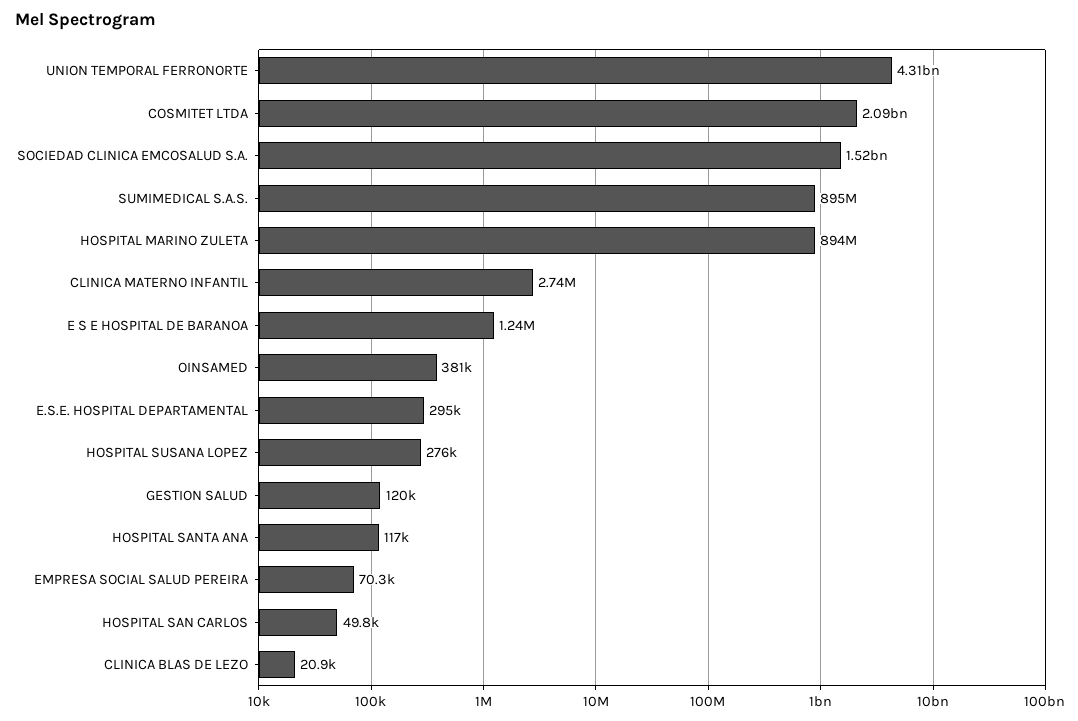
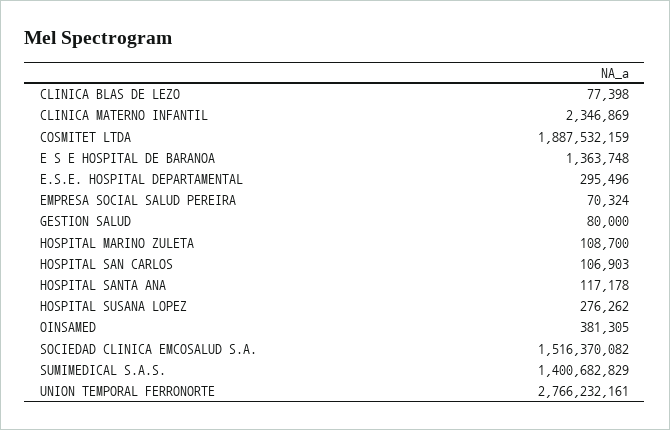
  {
-   "UNION TEMPORAL FERRONORTE": 4310000000,
+   "UNION TEMPORAL FERRONORTE": 2766232161,
-   "COSMITET LTDA": 2090000000,
+   "COSMITET LTDA": 1887532159,
    "SOCIEDAD CLINICA EMCOSALUD S.A.": 1516370082,
-   "SUMIMEDICAL S.A.S.": 895000000,
+   "SUMIMEDICAL S.A.S.": 1400682829,
-   "HOSPITAL MARINO ZULETA": 894000000,
+   "HOSPITAL MARINO ZULETA": 108700,
-   "CLINICA MATERNO INFANTIL": 2740000,
+   "CLINICA MATERNO INFANTIL": 2346869,
-   "E S E HOSPITAL DE BARANOA": 1240000,
+   "E S E HOSPITAL DE BARANOA": 1363748,
    "OINSAMED": 381305,
    "E.S.E. HOSPITAL DEPARTAMENTAL": 295496,
    "HOSPITAL SUSANA LOPEZ": 276262,
-   "GESTION SALUD": 120000,
+   "GESTION SALUD": 80000,
    "HOSPITAL SANTA ANA": 117178,
    "EMPRESA SOCIAL SALUD PEREIRA": 70324,
-   "HOSPITAL SAN CARLOS": 49800,
+   "HOSPITAL SAN CARLOS": 106903,
-   "CLINICA BLAS DE LEZO": 20900
+   "CLINICA BLAS DE LEZO": 77398
  }

